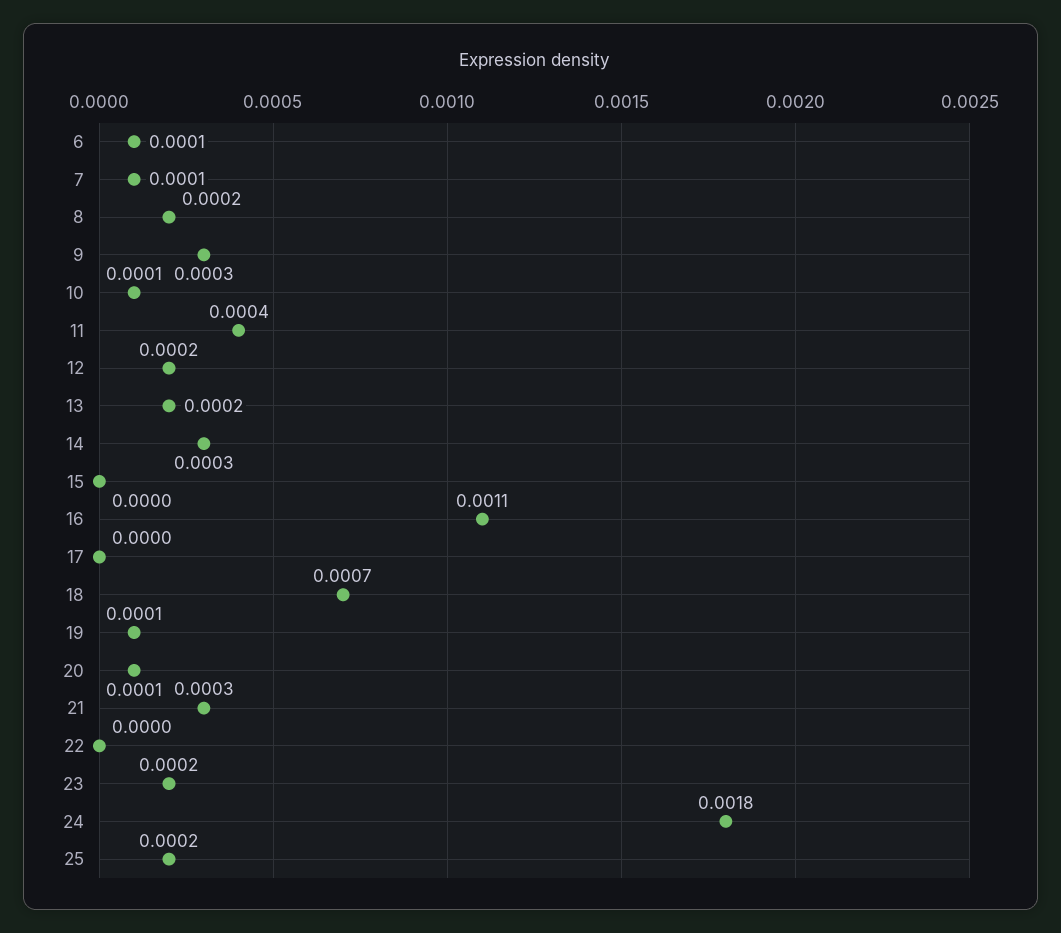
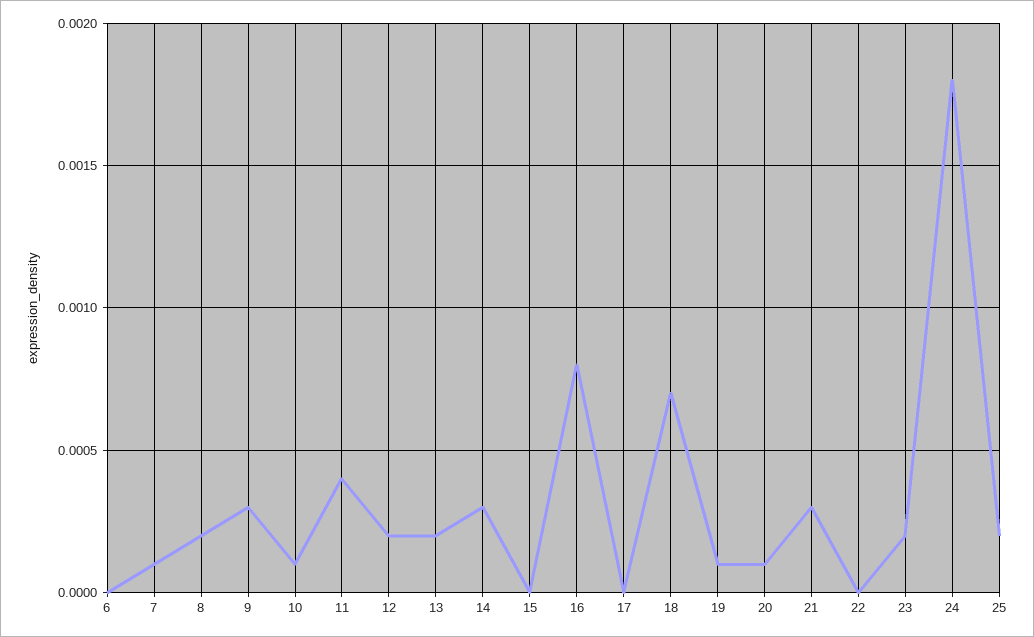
  {
-   "6": 0.0001,
+   "6": 0,
    "7": 0.0001,
    "8": 0.0002,
    "9": 0.0003,
    "10": 0.0001,
    "11": 0.0004,
    "12": 0.0002,
    "13": 0.0002,
    "14": 0.0003,
    "15": 0,
-   "16": 0.0011,
+   "16": 0.0008,
    "17": 0,
    "18": 0.0007,
    "19": 0.0001,
    "20": 0.0001,
    "21": 0.0003,
    "22": 0,
    "23": 0.0002,
    "24": 0.0018,
    "25": 0.0002
  }

